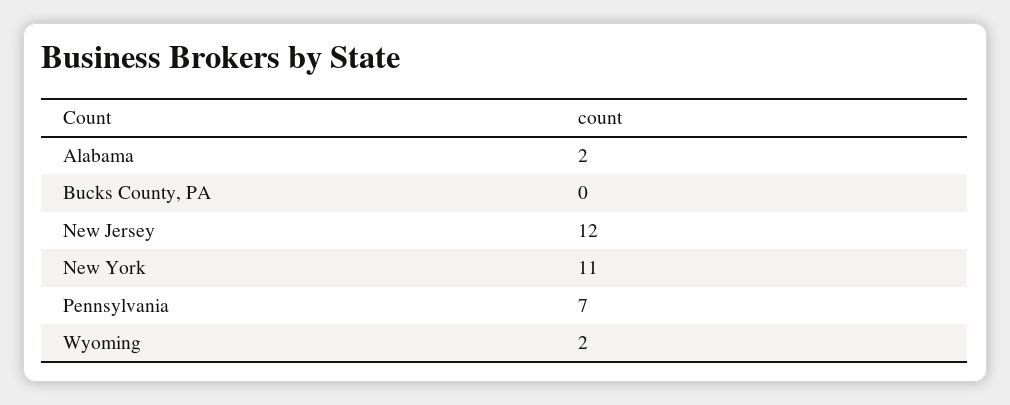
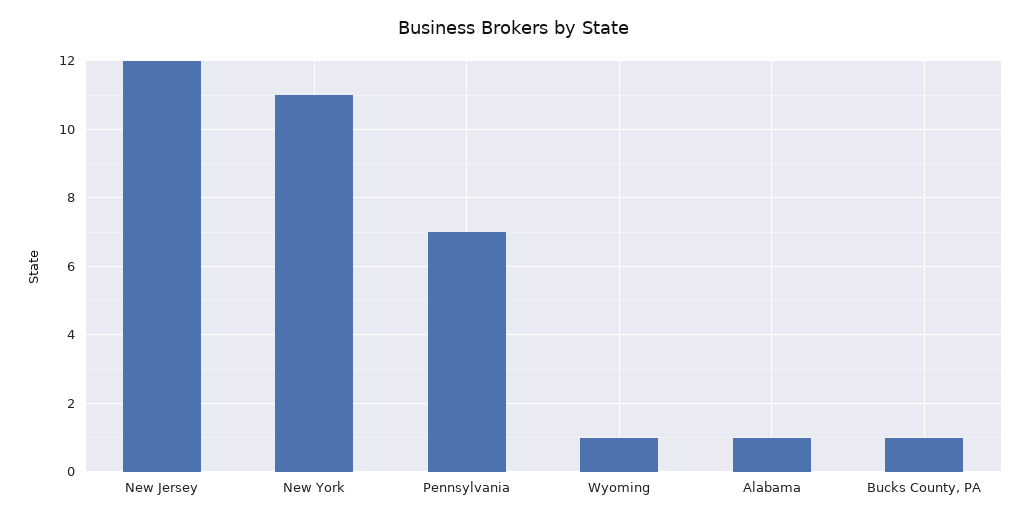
  {
-   "Alabama": 2,
+   "Alabama": 1,
-   "Bucks County, PA": 0,
+   "Bucks County, PA": 1,
    "New Jersey": 12,
    "New York": 11,
    "Pennsylvania": 7,
-   "Wyoming": 2
+   "Wyoming": 1
  }

